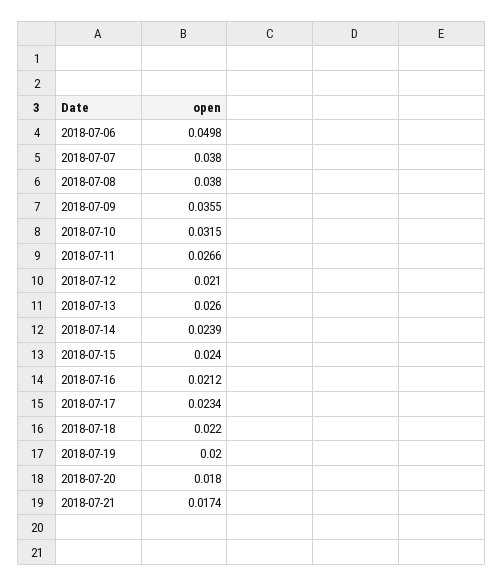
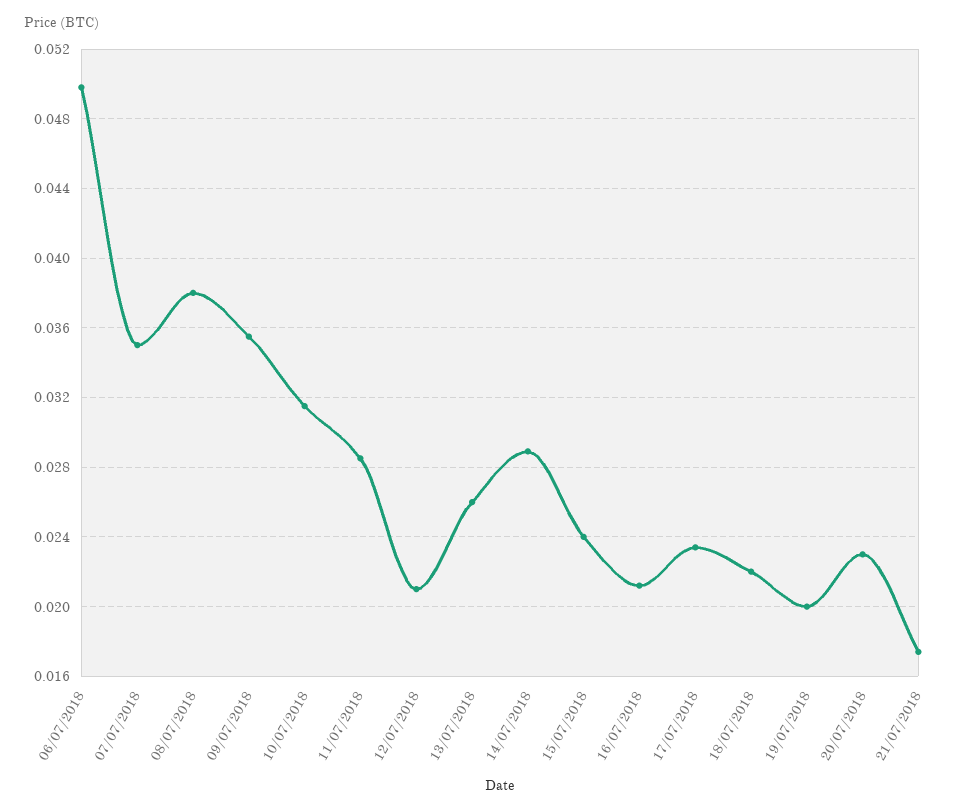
  {
    "2018-07-06": 0.0498,
-   "2018-07-07": 0.038,
+   "2018-07-07": 0.035,
    "2018-07-08": 0.038,
    "2018-07-09": 0.0355,
    "2018-07-10": 0.0315,
-   "2018-07-11": 0.0266,
+   "2018-07-11": 0.0285,
    "2018-07-12": 0.021,
    "2018-07-13": 0.026,
-   "2018-07-14": 0.0239,
+   "2018-07-14": 0.029,
    "2018-07-15": 0.024,
    "2018-07-16": 0.0212,
    "2018-07-17": 0.0234,
    "2018-07-18": 0.022,
    "2018-07-19": 0.02,
-   "2018-07-20": 0.018,
+   "2018-07-20": 0.023,
    "2018-07-21": 0.0174
  }

